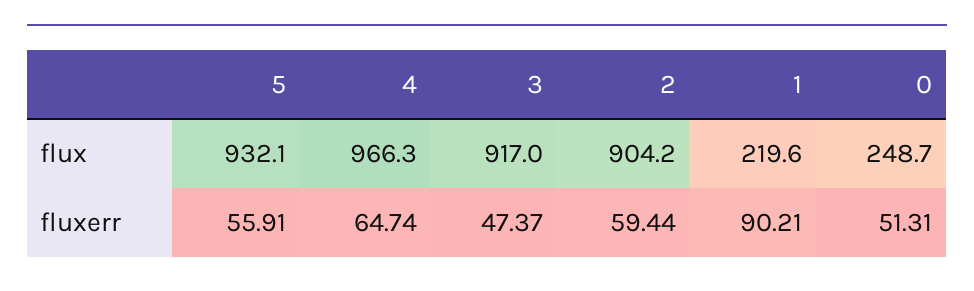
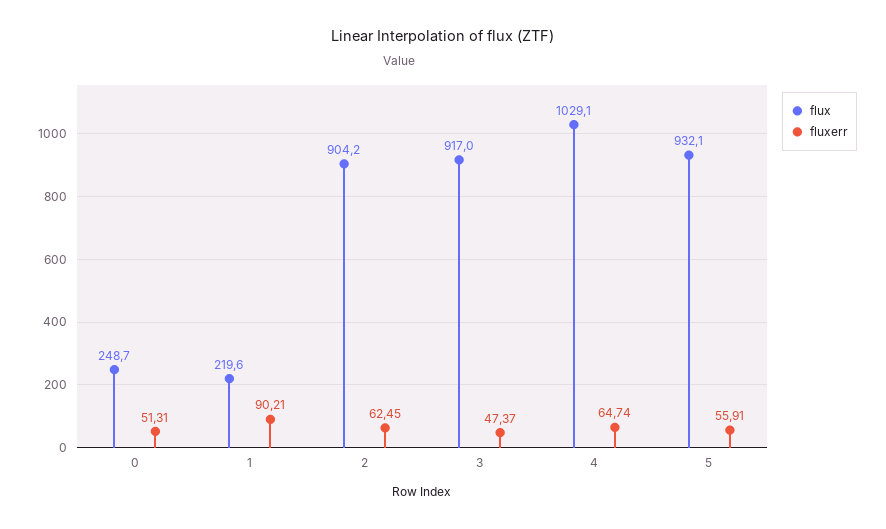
  {
    "flux": {
      "5": 932.1,
-     "4": 966.3,
+     "4": 1029.1,
      "3": 917,
      "2": 904.2,
      "1": 219.6,
      "0": 248.7
    },
    "fluxerr": {
      "5": 55.91,
      "4": 64.74,
      "3": 47.37,
-     "2": 59.44,
+     "2": 62.45,
      "1": 90.21,
      "0": 51.31
    }
  }

